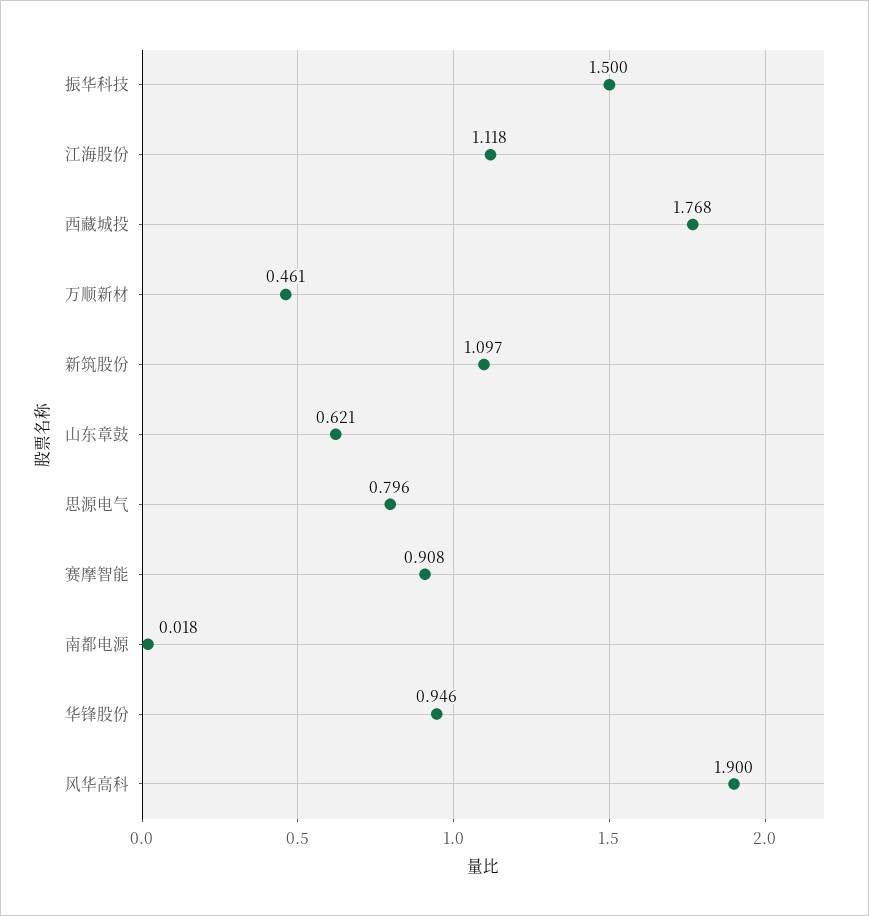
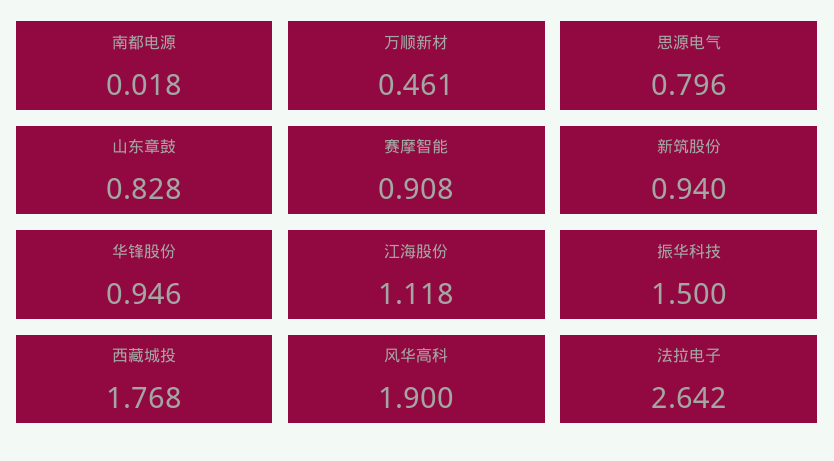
  {
    "振华科技": 1.5,
    "江海股份": 1.118,
    "西藏城投": 1.768,
    "万顺新材": 0.461,
-   "新筑股份": 1.097,
+   "新筑股份": 0.94,
-   "山东章鼓": 0.621,
+   "山东章鼓": 0.828,
    "思源电气": 0.796,
    "赛摩智能": 0.908,
    "南都电源": 0.018,
    "华锋股份": 0.946,
-   "风华高科": 1.9
+   "风华高科": 1.9,
+   "法拉电子": 2.642
  }

